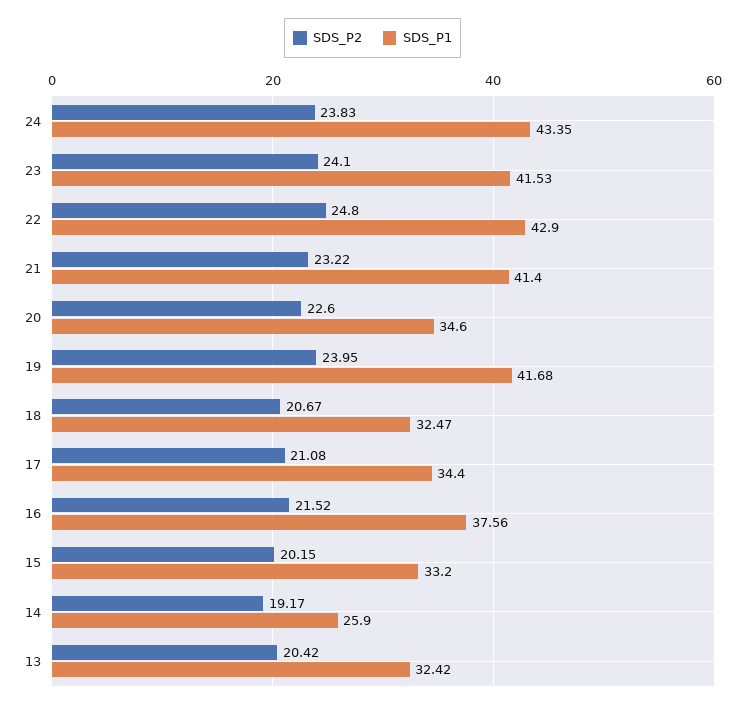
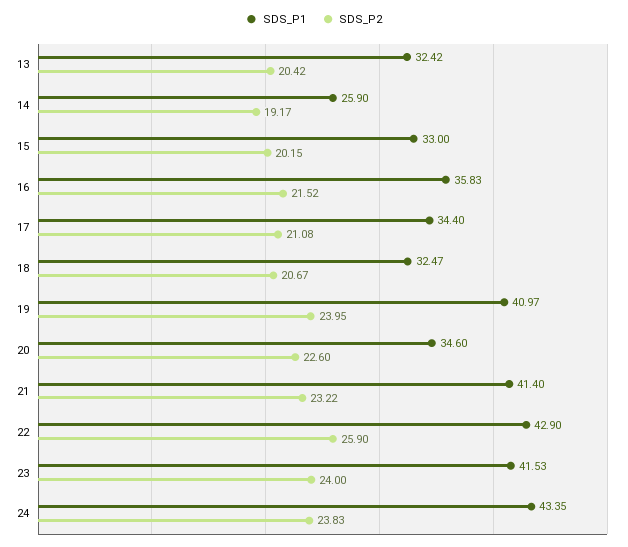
  {
    "SDS_P2": {
      "24": 23.83,
-     "23": 24.1,
+     "23": 24,
-     "22": 24.8,
+     "22": 25.9,
      "21": 23.22,
      "20": 22.6,
      "19": 23.95,
      "18": 20.67,
      "17": 21.08,
      "16": 21.52,
      "15": 20.15,
      "14": 19.17,
      "13": 20.42
    },
    "SDS_P1": {
      "24": 43.35,
      "23": 41.53,
      "22": 42.9,
      "21": 41.4,
      "20": 34.6,
-     "19": 41.68,
+     "19": 40.97,
      "18": 32.47,
      "17": 34.4,
-     "16": 37.56,
+     "16": 35.83,
-     "15": 33.2,
+     "15": 33,
      "14": 25.9,
      "13": 32.42
    }
  }

